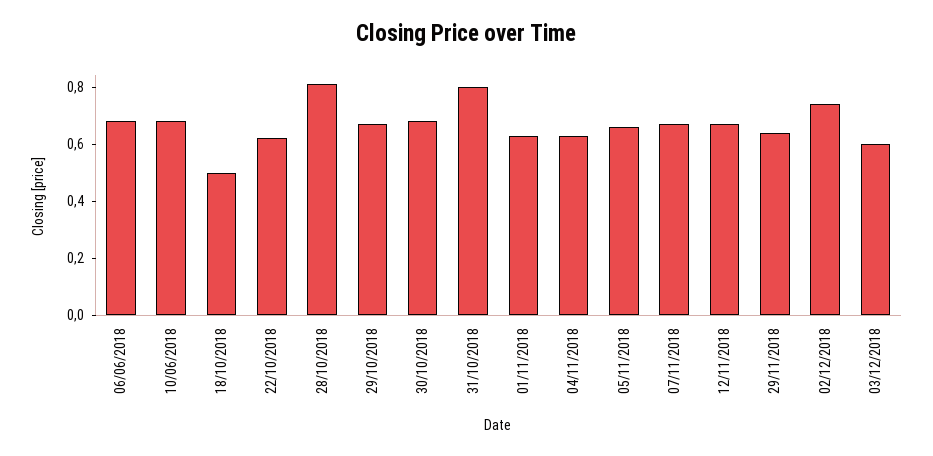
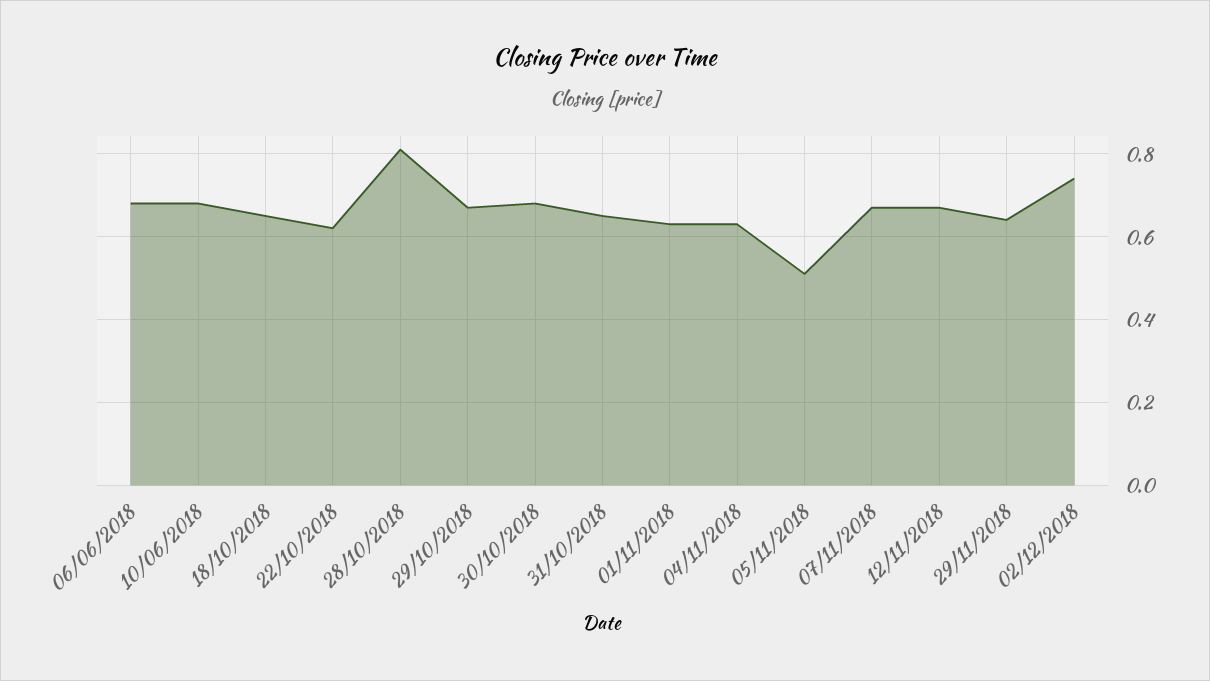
  {
    "06/06/2018": 0.7,
    "10/06/2018": 0.7,
-   "18/10/2018": 0.5,
+   "18/10/2018": 0.65,
    "22/10/2018": 0.6,
    "28/10/2018": 0.8,
    "29/10/2018": 0.65,
    "30/10/2018": 0.7,
-   "31/10/2018": 0.8,
+   "31/10/2018": 0.65,
    "01/11/2018": 0.65,
    "04/11/2018": 0.65,
-   "05/11/2018": 0.65,
+   "05/11/2018": 0.5,
    "07/11/2018": 0.65,
    "12/11/2018": 0.65,
    "29/11/2018": 0.65,
-   "02/12/2018": 0.75,
+   "02/12/2018": 0.75
-   "03/12/2018": 0.6
  }

